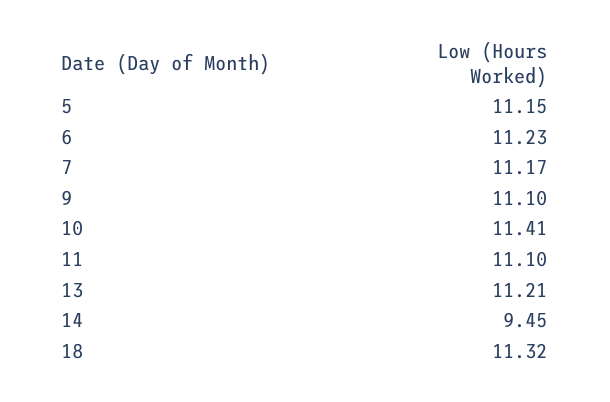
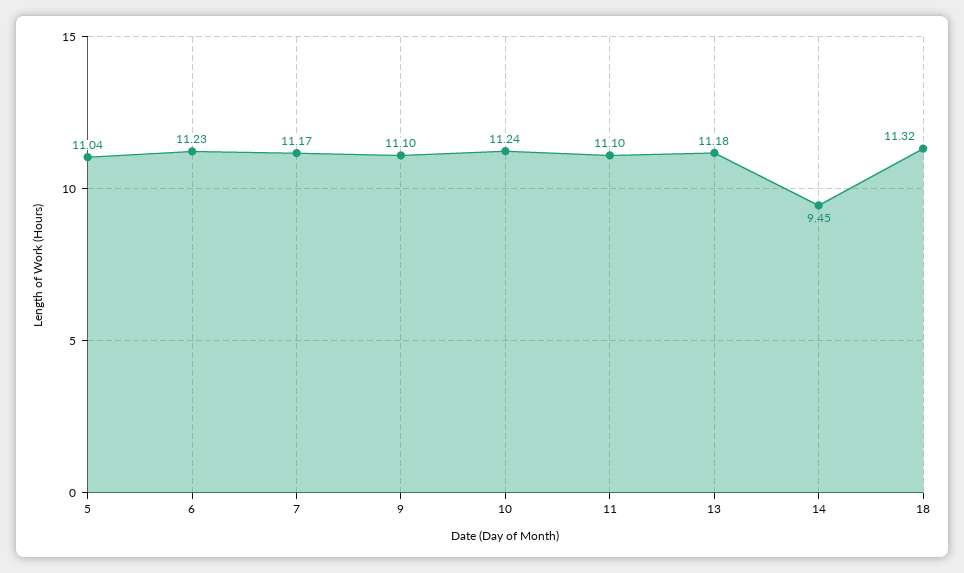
  {
-   "5": 11.15,
+   "5": 11.04,
    "6": 11.23,
    "7": 11.17,
    "9": 11.1,
-   "10": 11.41,
+   "10": 11.24,
    "11": 11.1,
-   "13": 11.21,
+   "13": 11.18,
    "14": 9.45,
    "18": 11.32
  }

